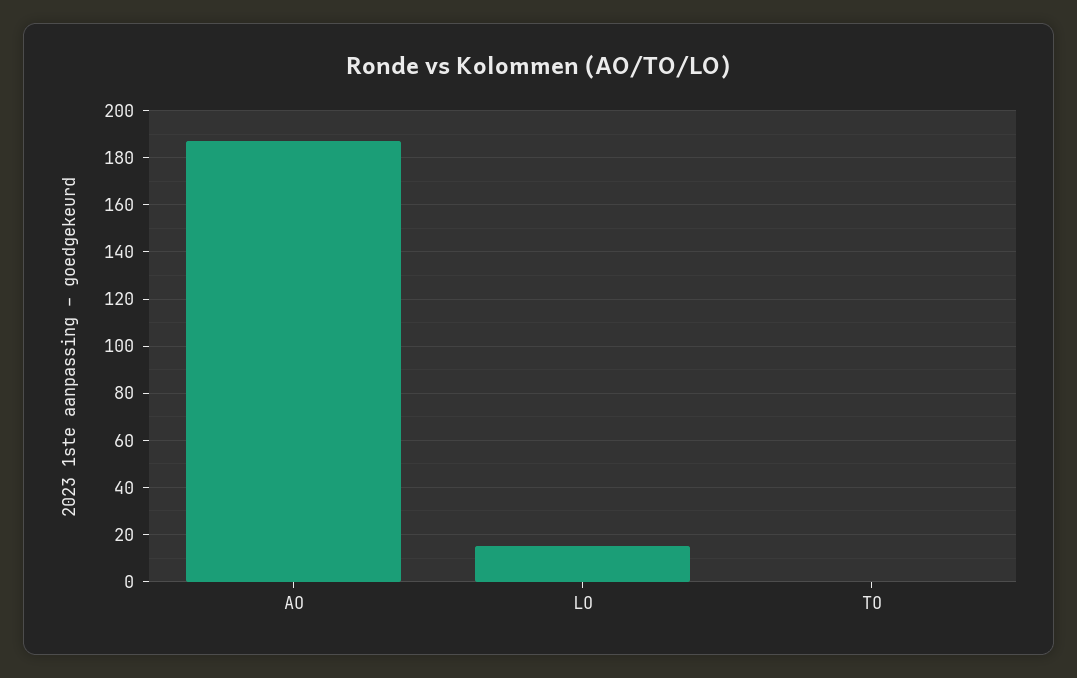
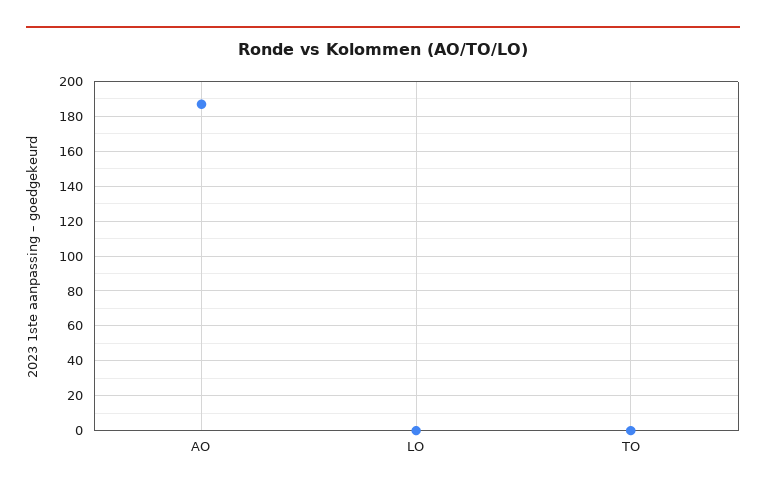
  {
    "AO": 185,
-   "LO": 15,
+   "LO": 0,
    "TO": 0
  }

